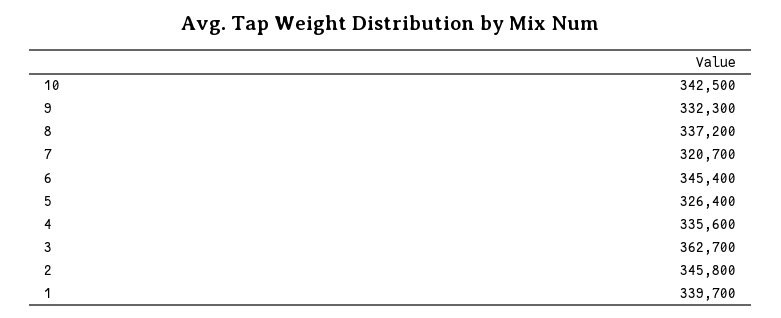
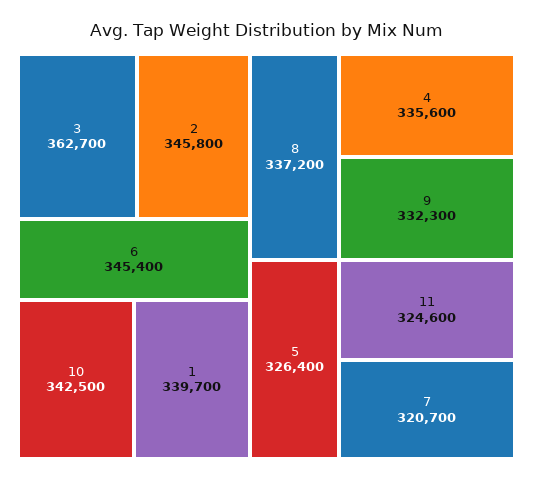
  {
    "10": 342500,
    "9": 332300,
    "8": 337200,
    "7": 320700,
    "6": 345400,
    "5": 326400,
    "4": 335600,
    "3": 362700,
    "2": 345800,
-   "1": 339700
+   "1": 339700,
+   "11": 324600
  }

